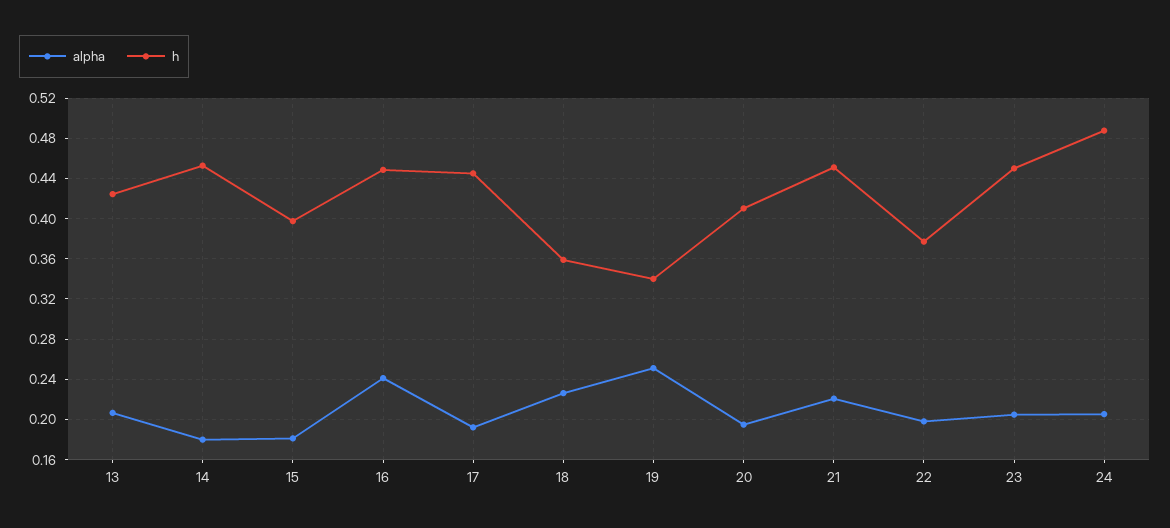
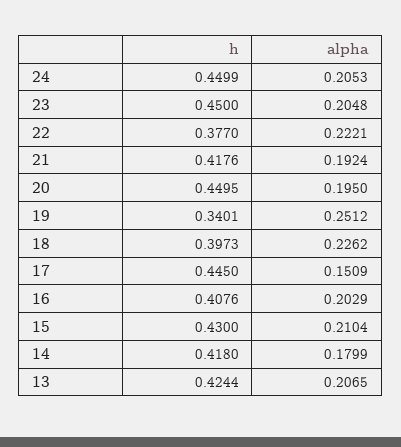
  {
    "alpha": {
      "13": 0.2065,
      "14": 0.1799,
-     "15": 0.18,
+     "15": 0.2104,
-     "16": 0.24,
+     "16": 0.2029,
-     "17": 0.19,
+     "17": 0.1509,
      "18": 0.2262,
      "19": 0.2512,
      "20": 0.195,
-     "21": 0.22,
+     "21": 0.1924,
-     "22": 0.2,
+     "22": 0.2221,
      "23": 0.2048,
      "24": 0.2053
    },
    "h": {
      "13": 0.4244,
-     "14": 0.45,
+     "14": 0.418,
-     "15": 0.4,
+     "15": 0.43,
-     "16": 0.45,
+     "16": 0.4076,
      "17": 0.445,
-     "18": 0.36,
+     "18": 0.3973,
      "19": 0.3401,
-     "20": 0.41,
+     "20": 0.4495,
-     "21": 0.45,
+     "21": 0.4176,
      "22": 0.377,
      "23": 0.45,
-     "24": 0.49
+     "24": 0.4499
    }
  }

